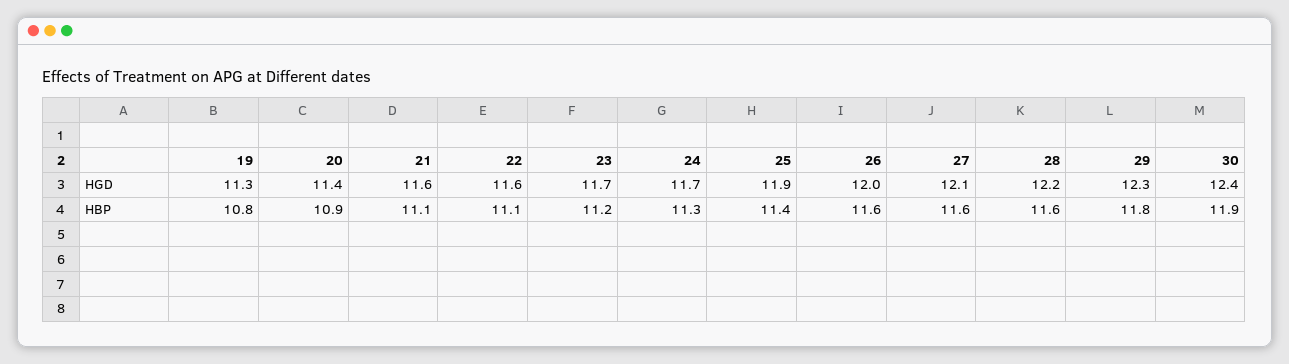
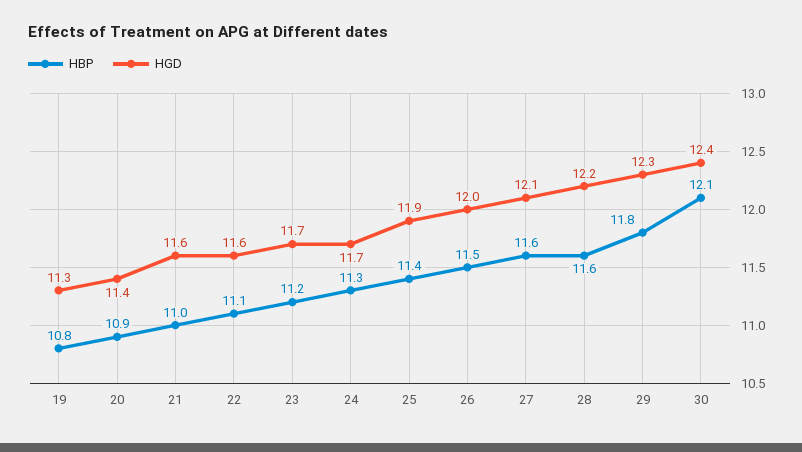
  {
    "HGD": {
      "19": 11.3,
      "20": 11.4,
      "21": 11.6,
      "22": 11.6,
      "23": 11.7,
      "24": 11.7,
      "25": 11.9,
      "26": 12,
      "27": 12.1,
      "28": 12.2,
      "29": 12.3,
      "30": 12.4
    },
    "HBP": {
      "19": 10.8,
      "20": 10.9,
-     "21": 11.1,
+     "21": 11,
      "22": 11.1,
      "23": 11.2,
      "24": 11.3,
      "25": 11.4,
-     "26": 11.6,
+     "26": 11.5,
      "27": 11.6,
      "28": 11.6,
      "29": 11.8,
-     "30": 11.9
+     "30": 12.1
    }
  }

